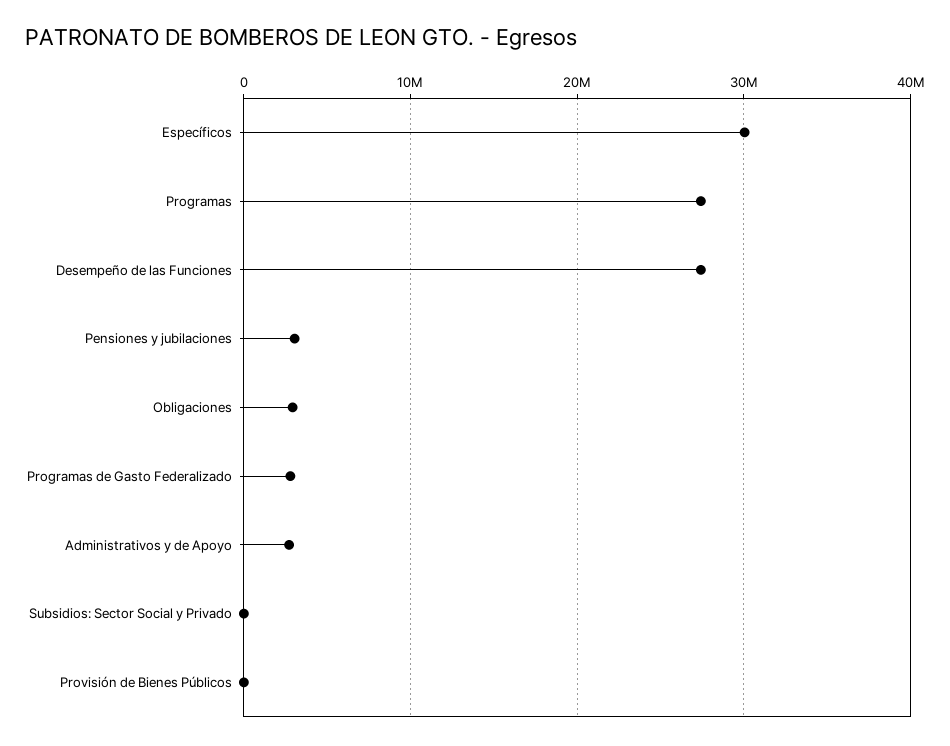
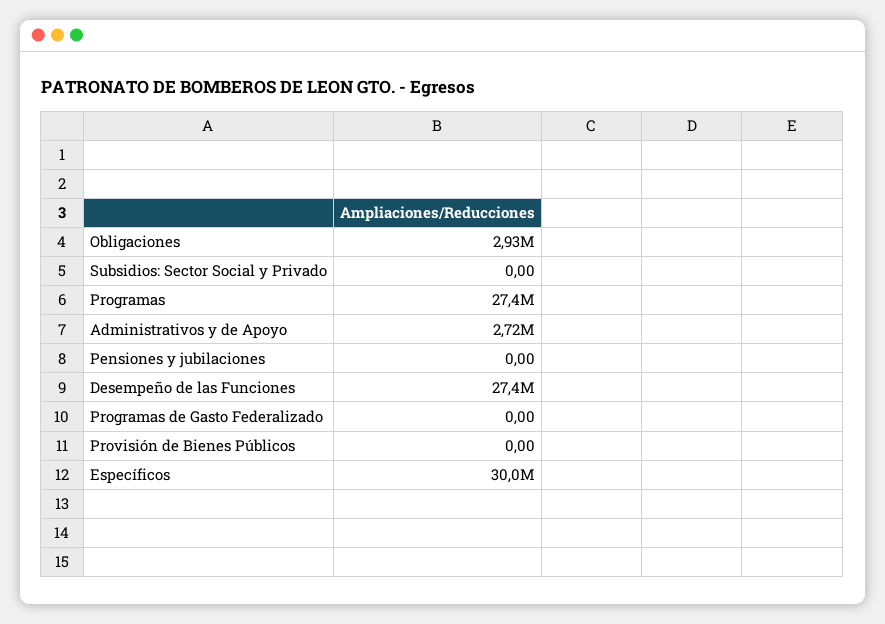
  {
    "Específicos": 30000000,
    "Programas": 27400000,
    "Desempeño de las Funciones": 27400000,
-   "Pensiones y jubilaciones": 3000000,
+   "Pensiones y jubilaciones": 0,
    "Obligaciones": 2930000,
-   "Programas de Gasto Federalizado": 3000000,
+   "Programas de Gasto Federalizado": 0,
    "Administrativos y de Apoyo": 2720000,
    "Subsidios: Sector Social y Privado": 0,
    "Provisión de Bienes Públicos": 0
  }

